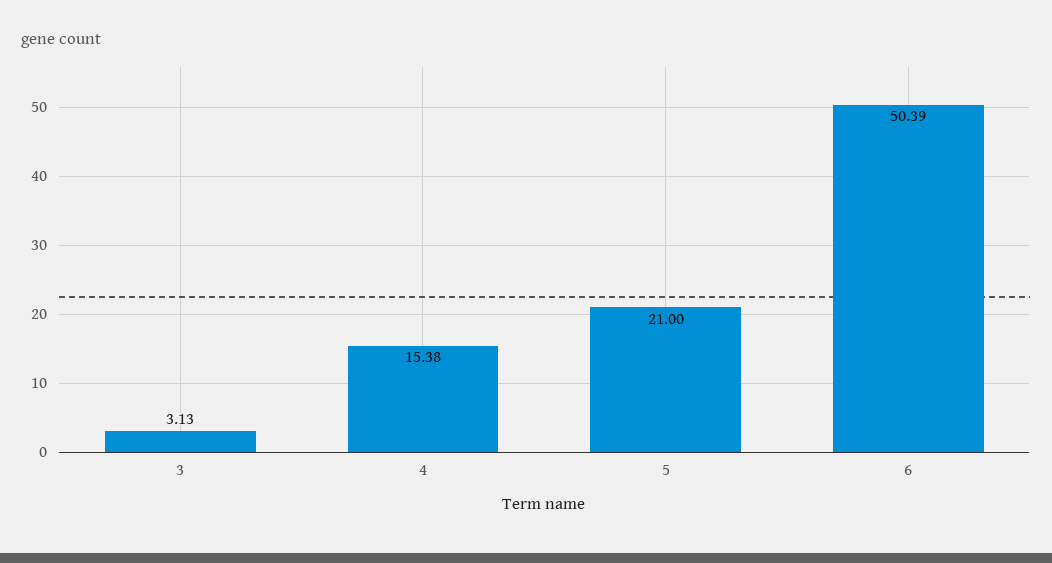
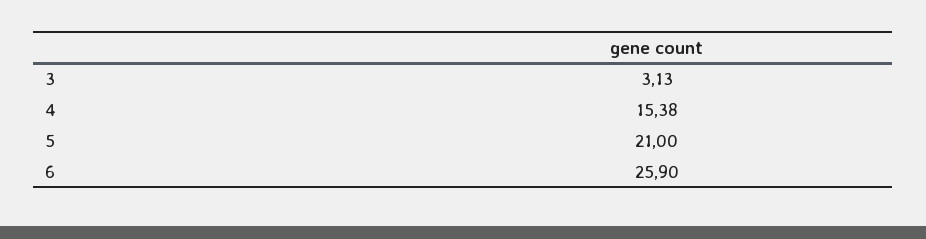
  {
    "3": 3.13,
    "4": 15.38,
    "5": 21,
-   "6": 50.39
+   "6": 25.9
  }

